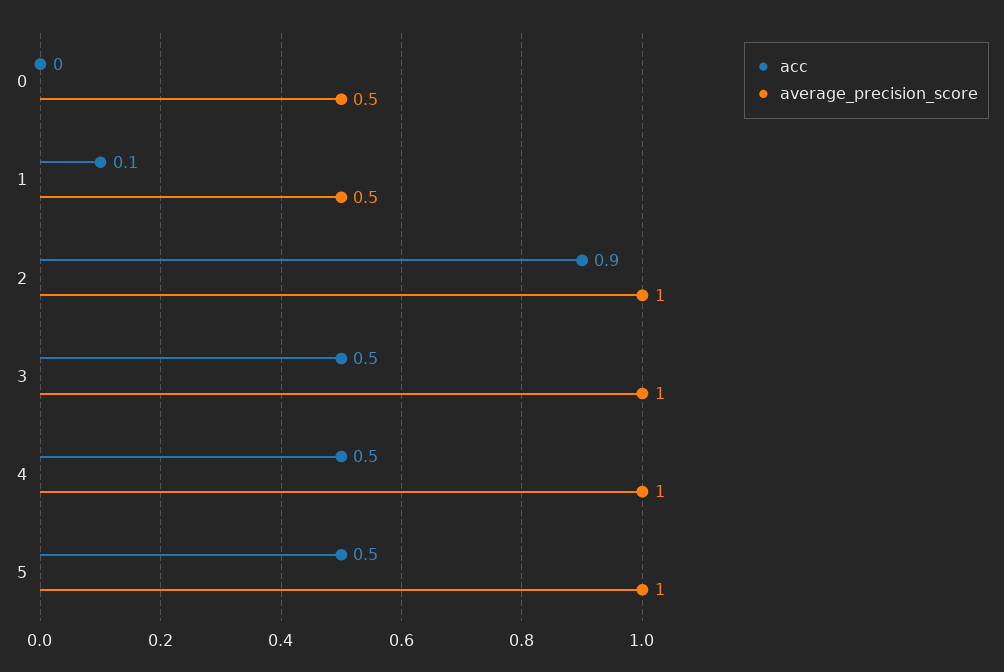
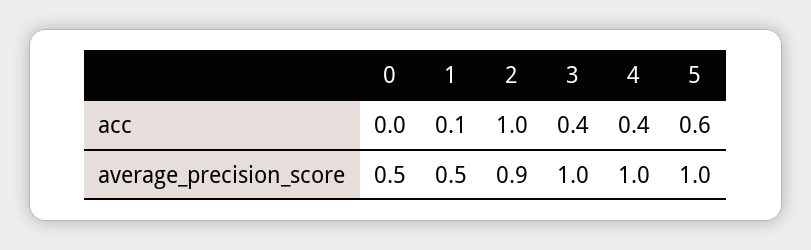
  {
    "acc": {
      "0": 0,
      "1": 0.1,
-     "2": 0.9,
+     "2": 1,
-     "3": 0.5,
+     "3": 0.4,
-     "4": 0.5,
+     "4": 0.4,
-     "5": 0.5
+     "5": 0.6
    },
    "average_precision_score": {
      "0": 0.5,
      "1": 0.5,
-     "2": 1,
+     "2": 0.9,
      "3": 1,
      "4": 1,
      "5": 1
    }
  }

